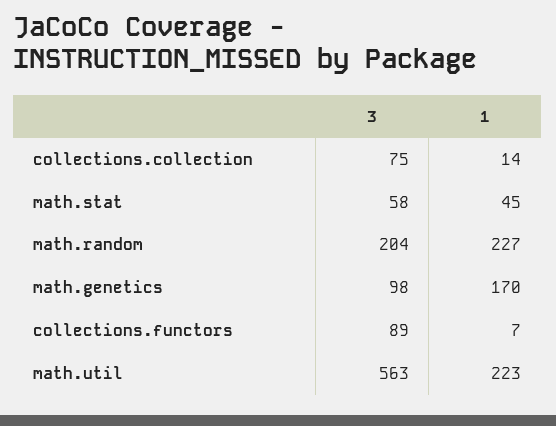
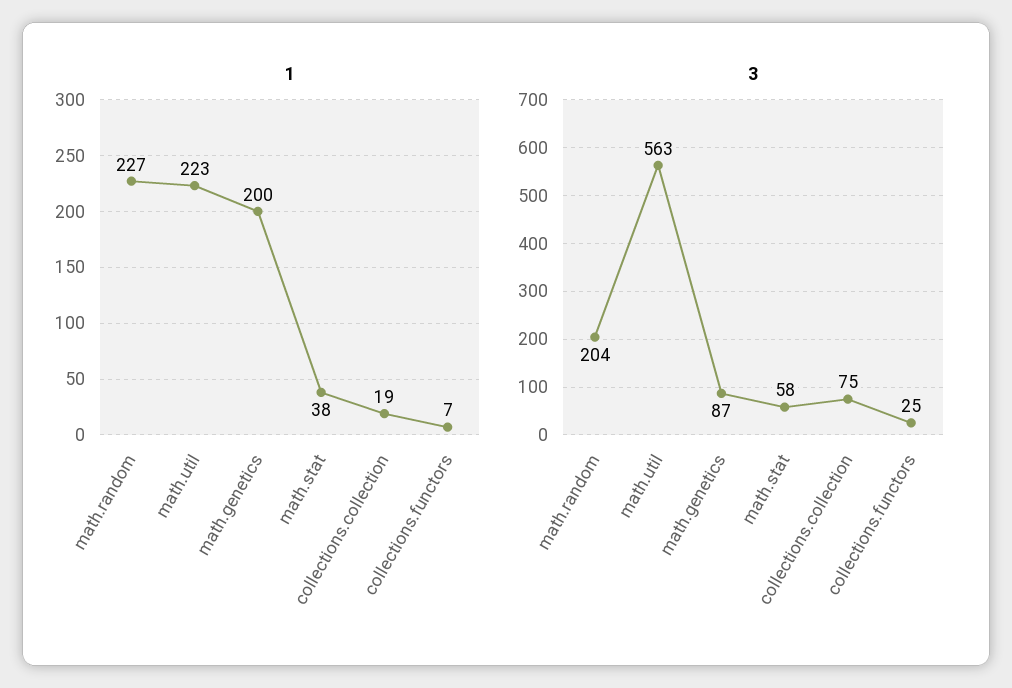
  {
    "3": {
      "collections.collection": 75,
      "math.stat": 58,
      "math.random": 204,
-     "math.genetics": 98,
+     "math.genetics": 87,
-     "collections.functors": 89,
+     "collections.functors": 25,
      "math.util": 563
    },
    "1": {
-     "collections.collection": 14,
+     "collections.collection": 19,
-     "math.stat": 45,
+     "math.stat": 38,
      "math.random": 227,
-     "math.genetics": 170,
+     "math.genetics": 200,
      "collections.functors": 7,
      "math.util": 223
    }
  }

